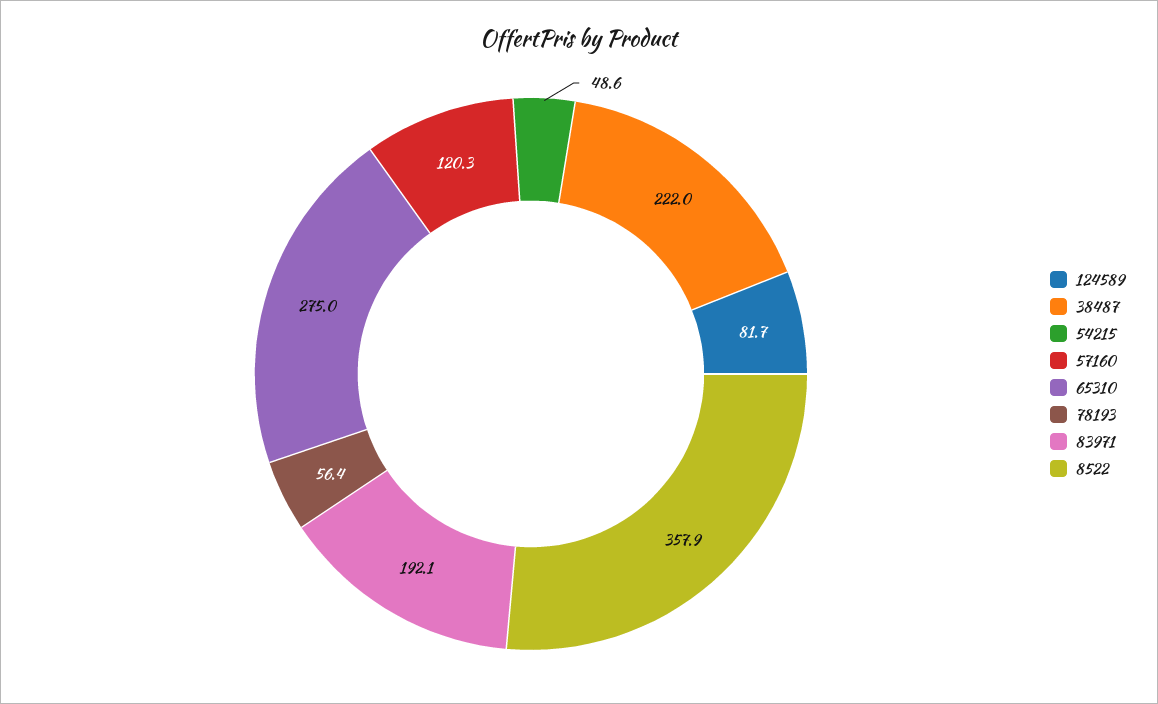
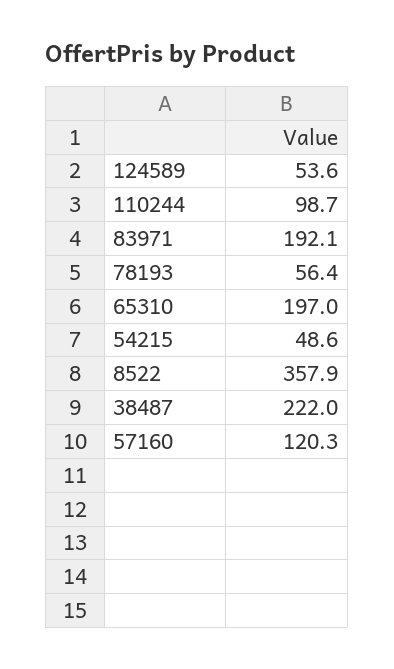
  {
-   "124589": 81.7,
+   "124589": 53.6,
    "38487": 222,
    "54215": 48.6,
    "57160": 120.3,
-   "65310": 275,
+   "65310": 197,
    "78193": 56.4,
    "83971": 192.1,
-   "8522": 357.9
+   "8522": 357.9,
+   "110244": 98.7
  }

